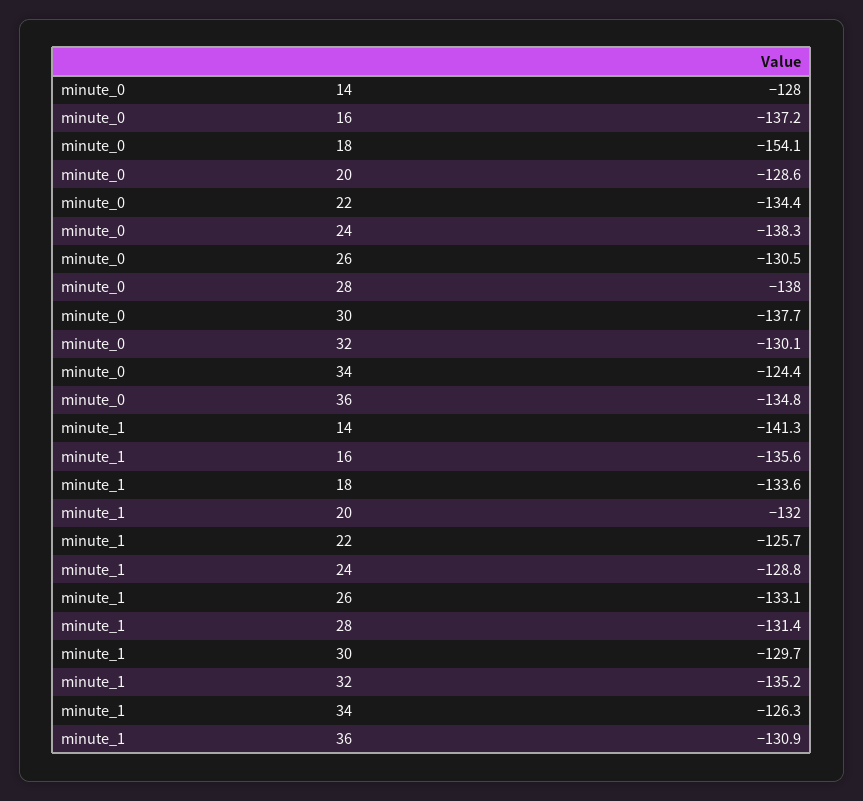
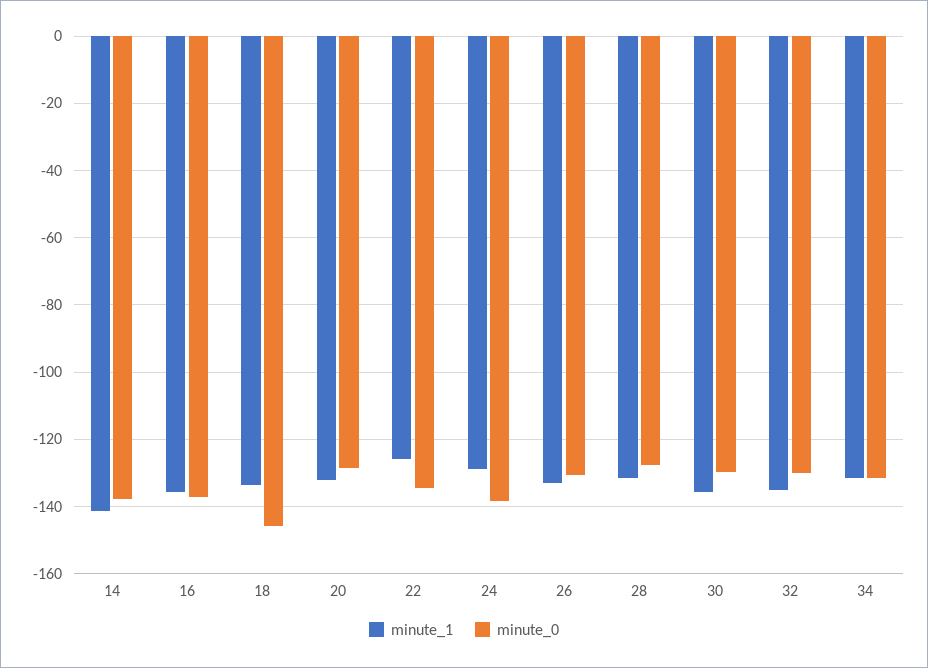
  {
    "minute_0": {
-     "14": -128,
+     "14": -138,
      "16": -137.2,
-     "18": -154.1,
+     "18": -146,
      "20": -128.6,
      "22": -134.4,
      "24": -138.3,
      "26": -130.5,
-     "28": -138,
+     "28": -128,
-     "30": -137.7,
+     "30": -130,
      "32": -130.1,
-     "34": -124.4,
+     "34": -132
-     "36": -134.8
    },
    "minute_1": {
      "14": -141.3,
      "16": -135.6,
      "18": -133.6,
      "20": -132,
      "22": -125.7,
      "24": -128.8,
      "26": -133.1,
      "28": -131.4,
-     "30": -129.7,
+     "30": -136,
      "32": -135.2,
-     "34": -126.3,
+     "34": -132
-     "36": -130.9
    }
  }

